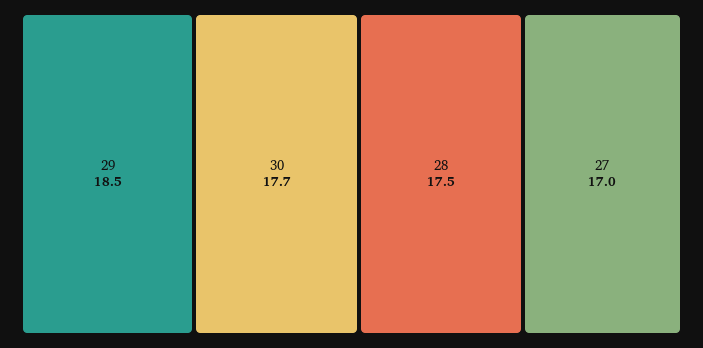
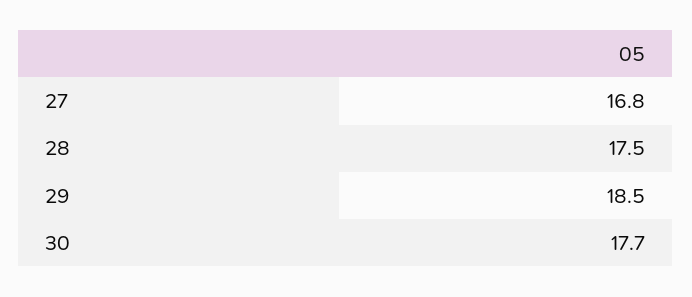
  {
    "29": 18.5,
    "30": 17.7,
    "28": 17.5,
-   "27": 17
+   "27": 16.8
  }

